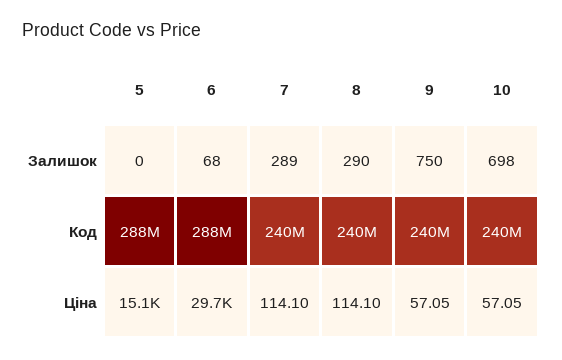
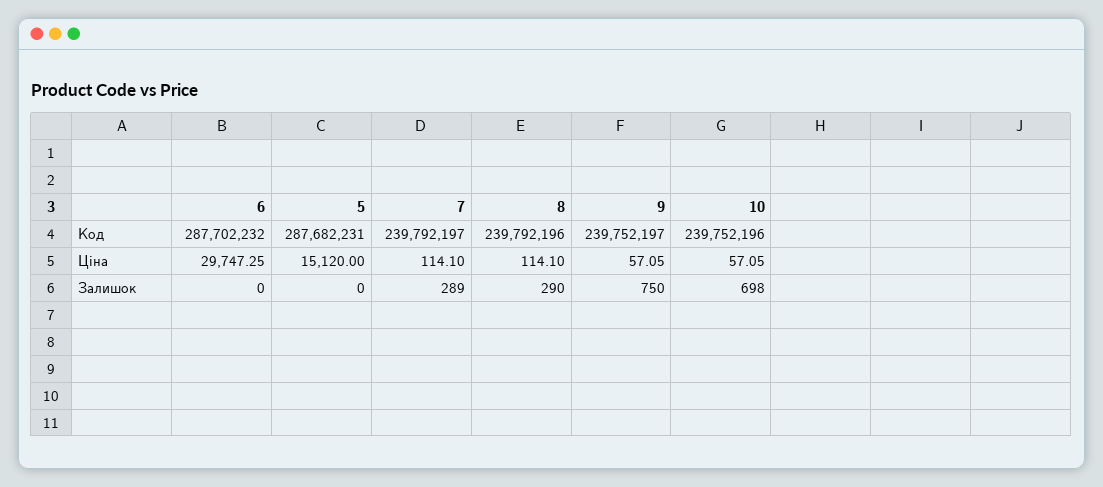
  {
    "5": {
      "Залишок": 0,
      "Код": 287682231,
      "Ціна": 15120
    },
    "6": {
-     "Залишок": 68,
+     "Залишок": 0,
      "Код": 287702232,
      "Ціна": 29747.25
    },
    "7": {
      "Залишок": 289,
      "Код": 239792197,
      "Ціна": 114.1
    },
    "8": {
      "Залишок": 290,
      "Код": 239792196,
      "Ціна": 114.1
    },
    "9": {
      "Залишок": 750,
      "Код": 239752197,
      "Ціна": 57.05
    },
    "10": {
      "Залишок": 698,
      "Код": 239752196,
      "Ціна": 57.05
    }
  }

